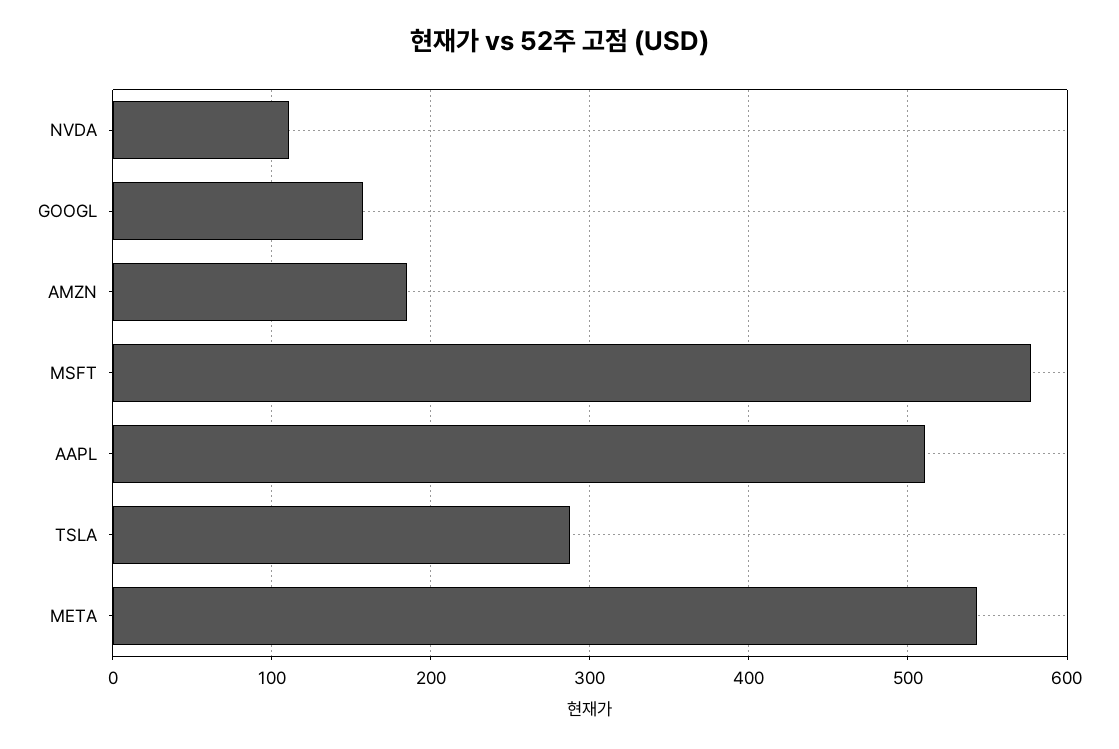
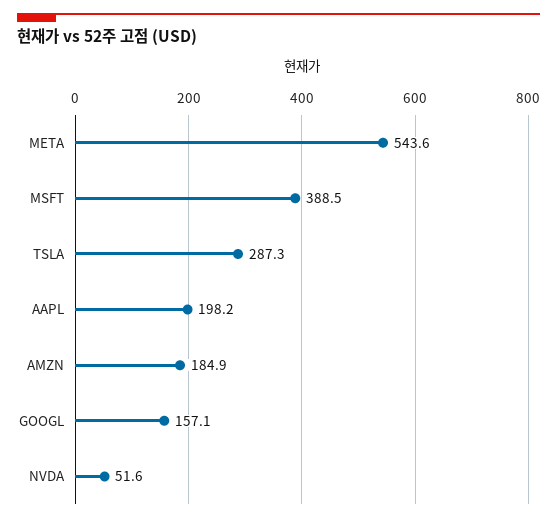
  {
-   "NVDA": 110,
+   "NVDA": 51.6,
    "GOOGL": 157.1,
    "AMZN": 184.9,
-   "MSFT": 580,
+   "MSFT": 388.5,
-   "AAPL": 510,
+   "AAPL": 198.2,
    "TSLA": 287.3,
    "META": 543.6
  }

